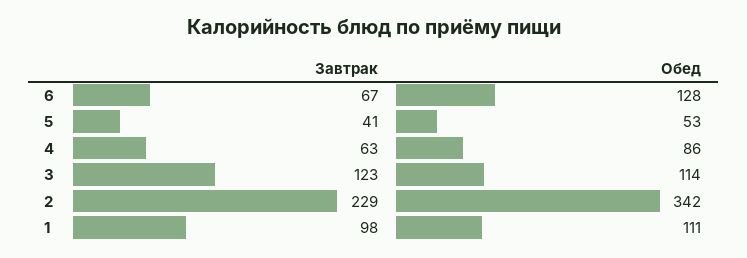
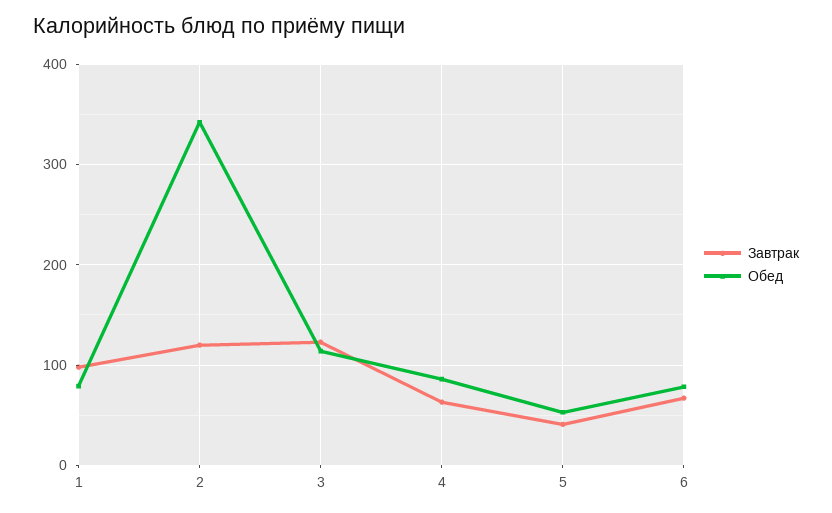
  {
    "Завтрак": {
      "6": 67,
      "5": 41,
      "4": 63,
      "3": 123,
-     "2": 229,
+     "2": 120,
      "1": 98
    },
    "Обед": {
-     "6": 128,
+     "6": 80,
      "5": 53,
      "4": 86,
      "3": 114,
      "2": 342,
-     "1": 111
+     "1": 80
    }
  }

